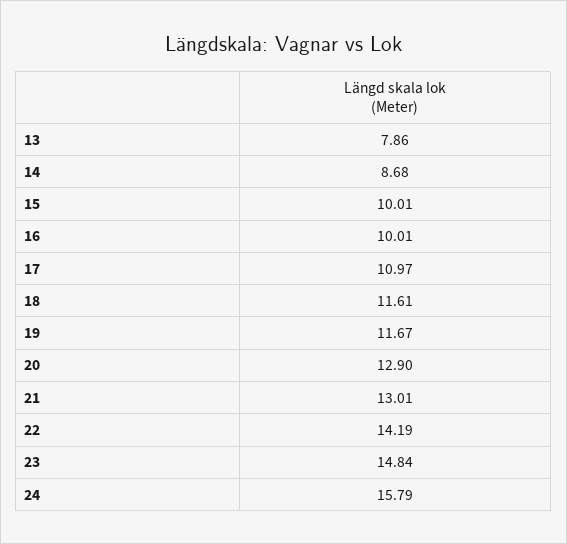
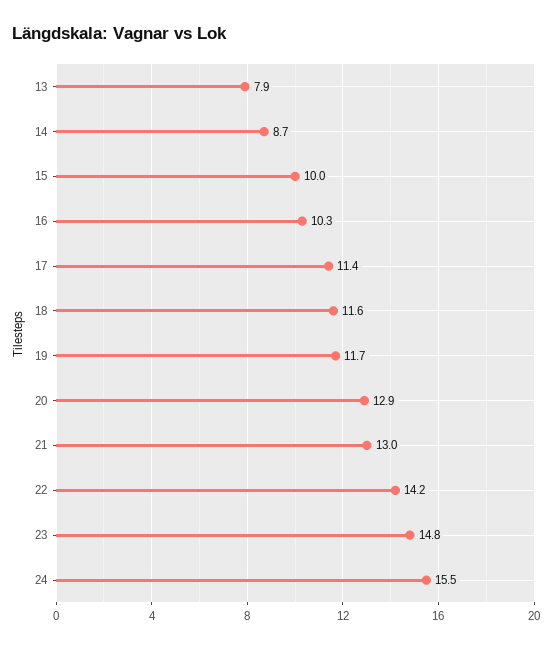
  {
    "13": 7.86,
    "14": 8.68,
    "15": 10.01,
-   "16": 10.01,
+   "16": 10.3,
-   "17": 10.97,
+   "17": 11.4,
    "18": 11.61,
    "19": 11.67,
    "20": 12.9,
    "21": 13.01,
    "22": 14.19,
    "23": 14.84,
-   "24": 15.79
+   "24": 15.5
  }

